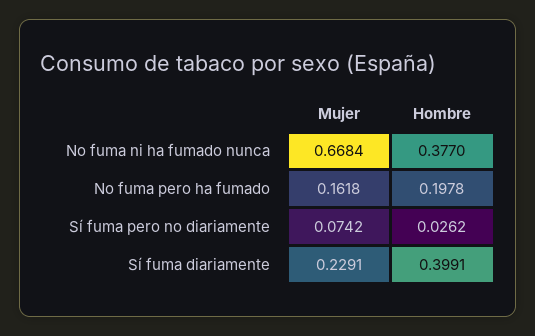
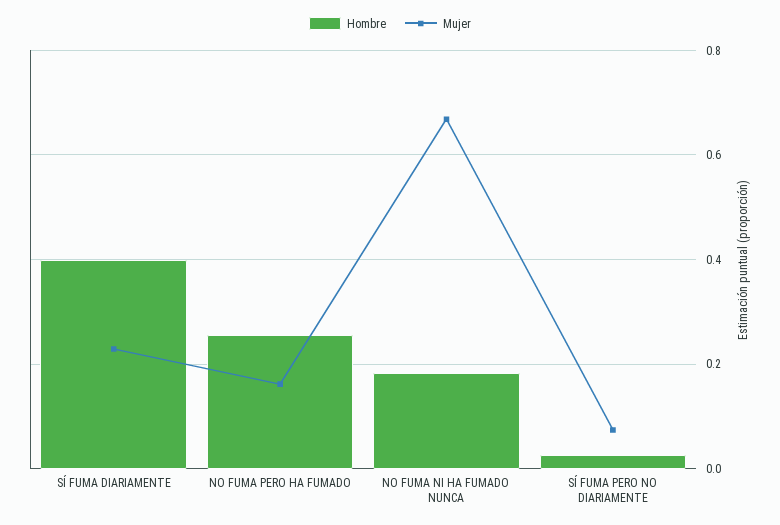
  {
    "Mujer": {
      "No fuma ni ha fumado nunca": 0.6684,
      "No fuma pero ha fumado": 0.1618,
      "Sí fuma pero no diariamente": 0.0742,
      "Sí fuma diariamente": 0.2291
    },
    "Hombre": {
-     "No fuma ni ha fumado nunca": 0.377,
+     "No fuma ni ha fumado nunca": 0.18,
-     "No fuma pero ha fumado": 0.1978,
+     "No fuma pero ha fumado": 0.26,
      "Sí fuma pero no diariamente": 0.0262,
      "Sí fuma diariamente": 0.3991
    }
  }

